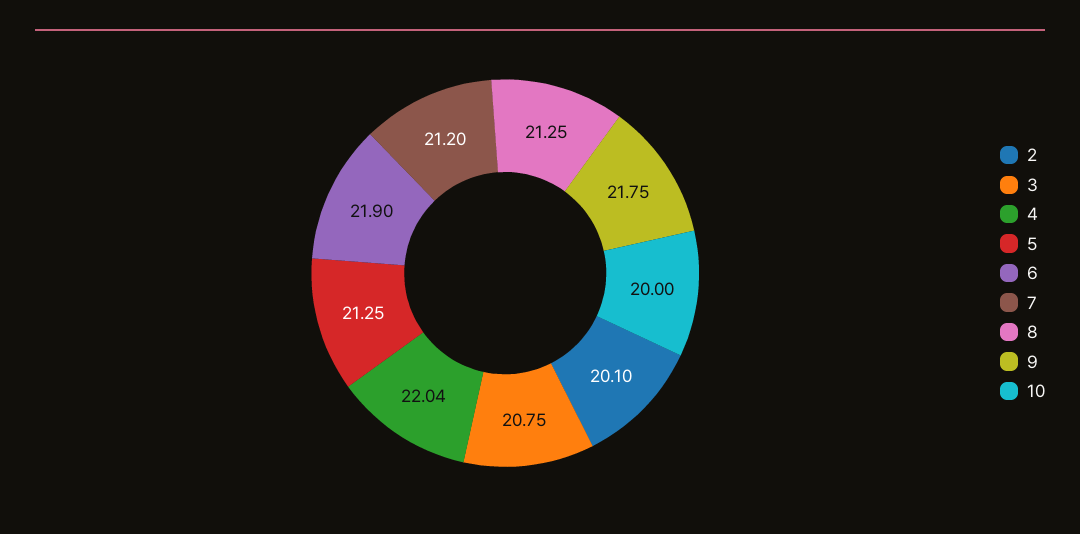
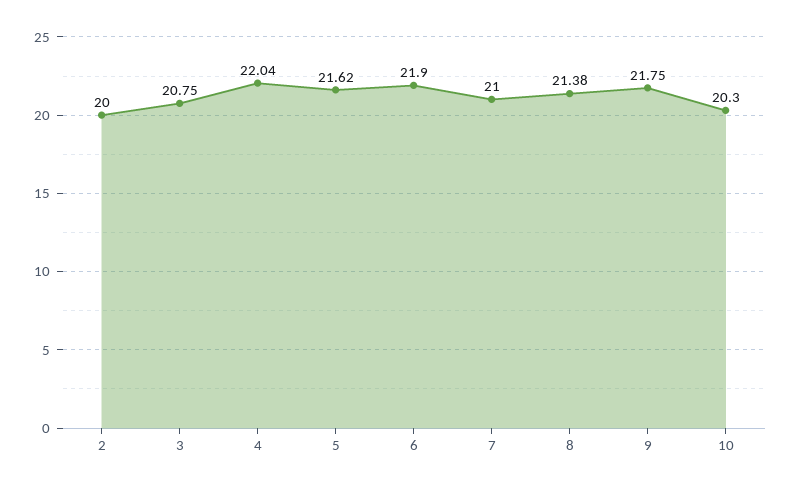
  {
-   "2": 20.1,
+   "2": 20,
    "3": 20.75,
    "4": 22.04,
-   "5": 21.25,
+   "5": 21.62,
    "6": 21.9,
-   "7": 21.2,
+   "7": 21,
-   "8": 21.25,
+   "8": 21.38,
    "9": 21.75,
-   "10": 20
+   "10": 20.3
  }

